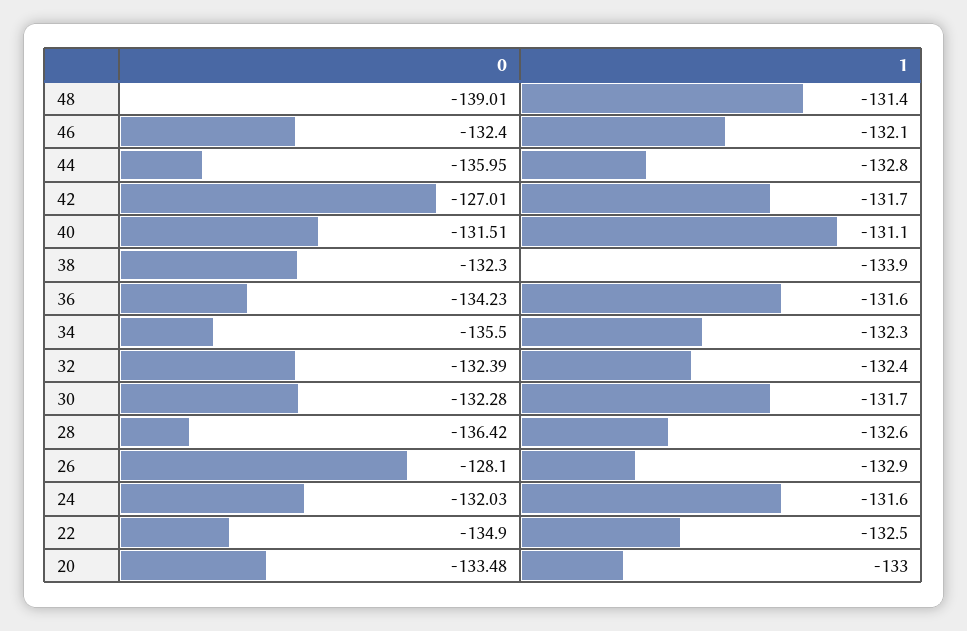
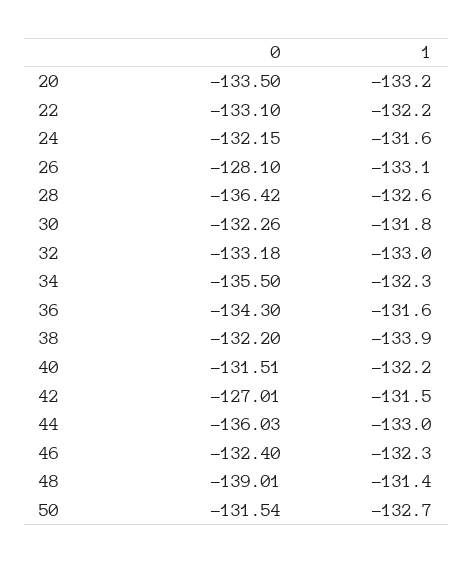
  {
    "0": {
      "48": -139.01,
      "46": -132.4,
-     "44": -135.95,
+     "44": -136.03,
      "42": -127.01,
      "40": -131.51,
-     "38": -132.3,
+     "38": -132.2,
-     "36": -134.23,
+     "36": -134.3,
      "34": -135.5,
-     "32": -132.39,
+     "32": -133.18,
-     "30": -132.28,
+     "30": -132.26,
      "28": -136.42,
      "26": -128.1,
-     "24": -132.03,
+     "24": -132.15,
-     "22": -134.9,
+     "22": -133.1,
-     "20": -133.48
+     "20": -133.5,
+     "50": -131.54
    },
    "1": {
      "48": -131.4,
-     "46": -132.1,
+     "46": -132.3,
-     "44": -132.8,
+     "44": -133,
-     "42": -131.7,
+     "42": -131.5,
-     "40": -131.1,
+     "40": -132.2,
      "38": -133.9,
      "36": -131.6,
      "34": -132.3,
-     "32": -132.4,
+     "32": -133,
-     "30": -131.7,
+     "30": -131.8,
      "28": -132.6,
-     "26": -132.9,
+     "26": -133.1,
      "24": -131.6,
-     "22": -132.5,
+     "22": -132.2,
-     "20": -133
+     "20": -133.2,
+     "50": -132.7
    }
  }

